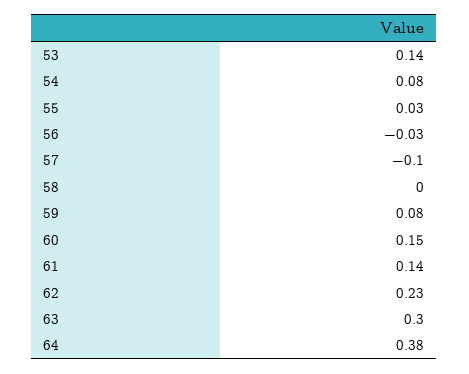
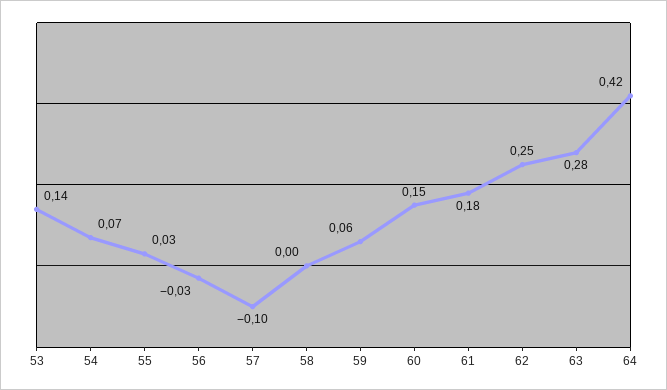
  {
    "53": 0.14,
-   "54": 0.08,
+   "54": 0.07,
    "55": 0.03,
    "56": -0.03,
    "57": -0.1,
    "58": 0,
-   "59": 0.08,
+   "59": 0.06,
    "60": 0.15,
-   "61": 0.14,
+   "61": 0.18,
-   "62": 0.23,
+   "62": 0.25,
-   "63": 0.3,
+   "63": 0.28,
-   "64": 0.38
+   "64": 0.42
  }

